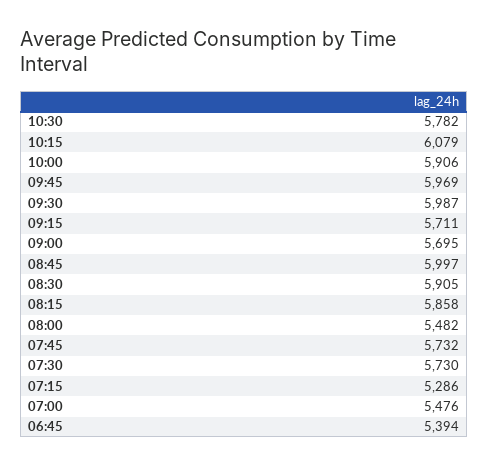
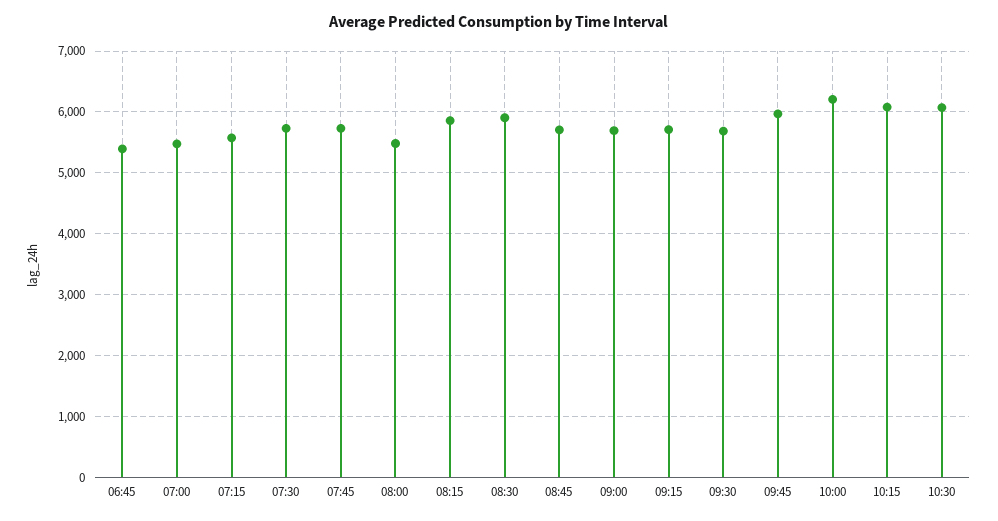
  {
-   "10:30": 5782,
+   "10:30": 6100,
    "10:15": 6079,
-   "10:00": 5906,
+   "10:00": 6200,
    "09:45": 5969,
-   "09:30": 5987,
+   "09:30": 5700,
    "09:15": 5711,
    "09:00": 5695,
-   "08:45": 5997,
+   "08:45": 5700,
    "08:30": 5905,
    "08:15": 5858,
    "08:00": 5482,
    "07:45": 5732,
    "07:30": 5730,
-   "07:15": 5286,
+   "07:15": 5600,
    "07:00": 5476,
    "06:45": 5394
  }

